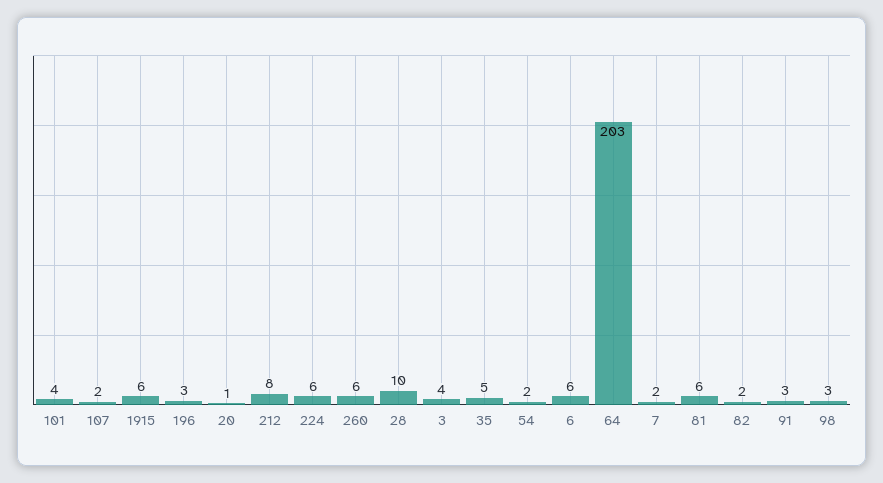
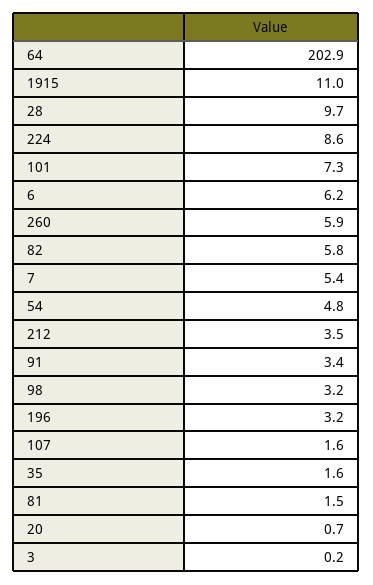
  {
-   "101": 4,
+   "101": 7.3,
    "107": 1.6,
-   "1915": 6,
+   "1915": 11,
    "196": 3.2,
    "20": 0.7,
-   "212": 8,
+   "212": 3.5,
-   "224": 6,
+   "224": 8.6,
    "260": 5.9,
    "28": 9.7,
-   "3": 4,
+   "3": 0.2,
-   "35": 5,
+   "35": 1.6,
-   "54": 2,
+   "54": 4.8,
    "6": 6.2,
    "64": 202.9,
-   "7": 2,
+   "7": 5.4,
-   "81": 6,
+   "81": 1.5,
-   "82": 2,
+   "82": 5.8,
    "91": 3.4,
    "98": 3.2
  }

